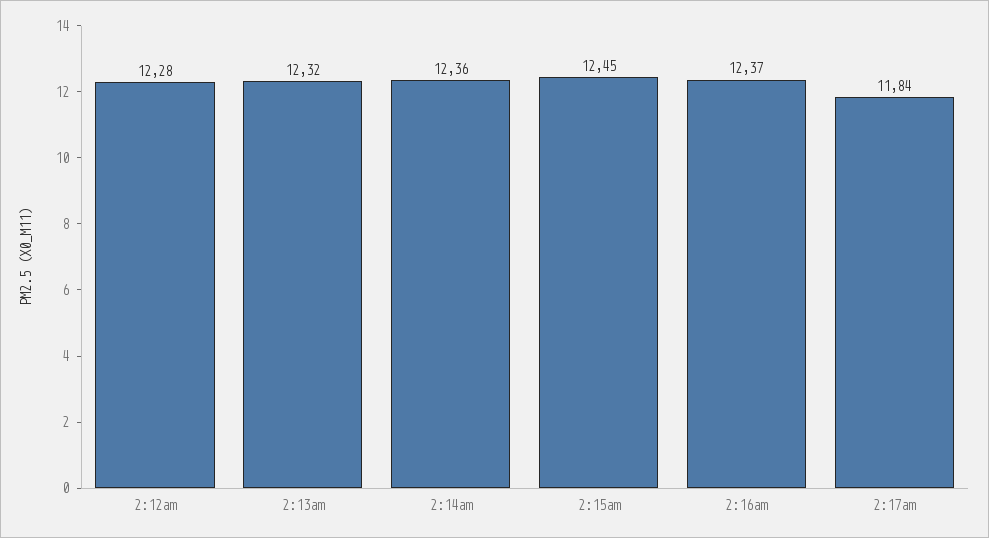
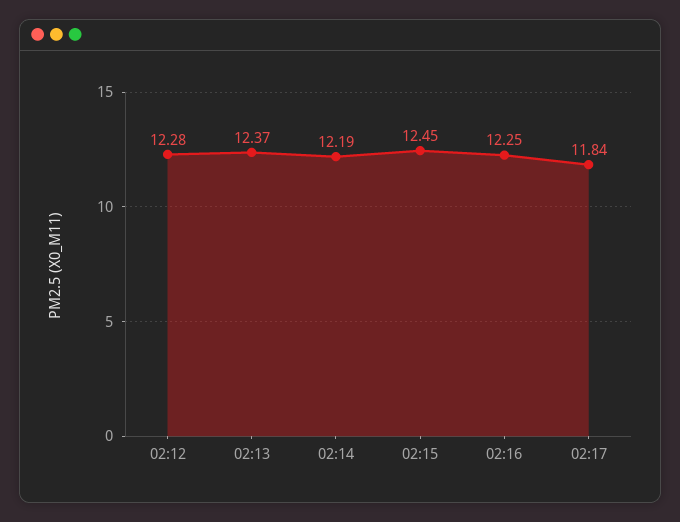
  {
    "2:12am": 12.28,
-   "2:13am": 12.32,
+   "2:13am": 12.37,
-   "2:14am": 12.36,
+   "2:14am": 12.19,
    "2:15am": 12.45,
-   "2:16am": 12.37,
+   "2:16am": 12.25,
    "2:17am": 11.84
  }

